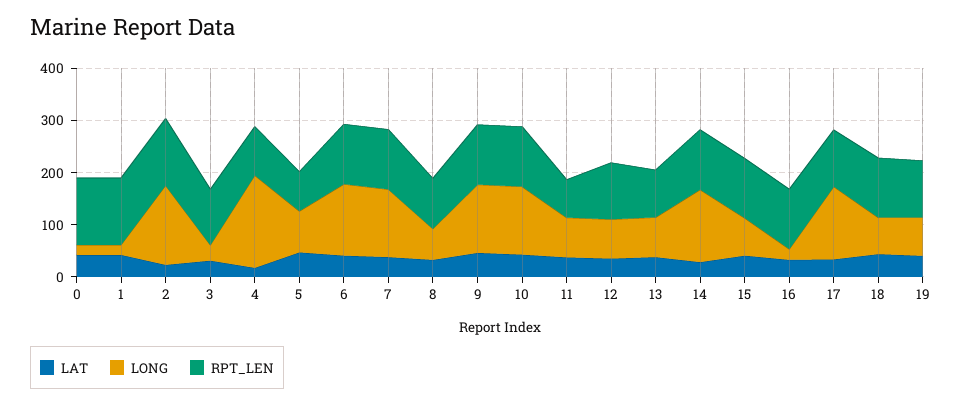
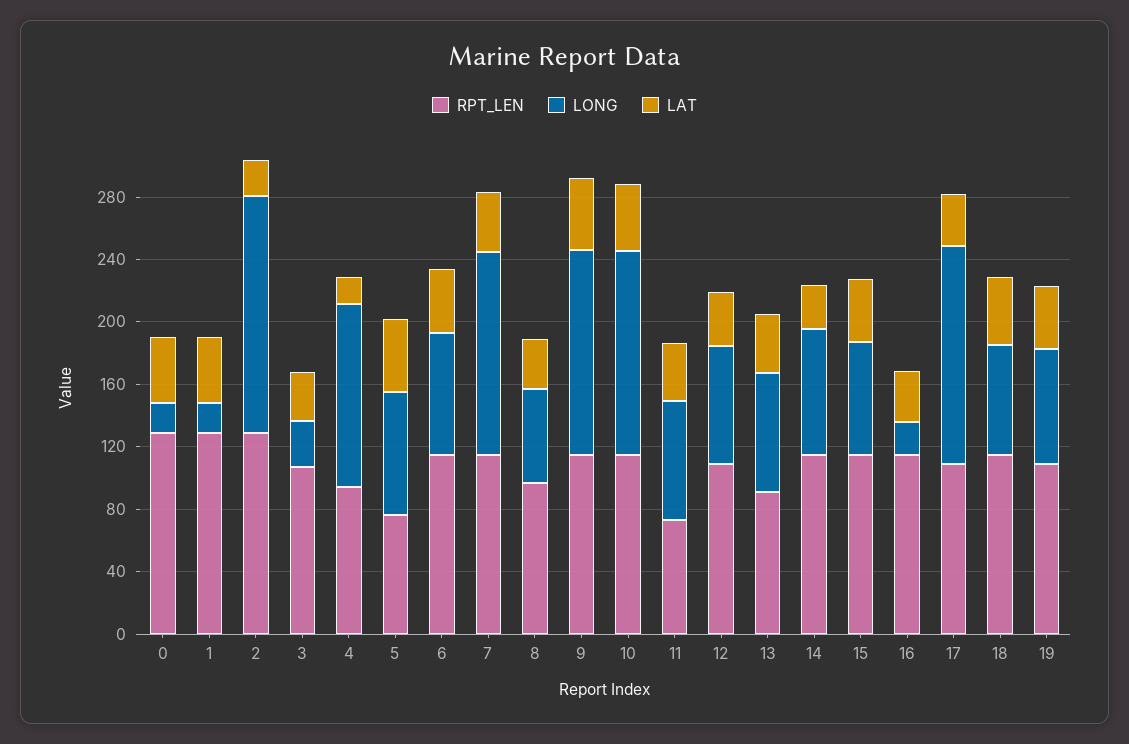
  {
    "LAT": {
      "0": 40,
      "1": 40,
      "2": 20,
      "3": 30,
      "4": 20,
      "5": 50,
      "6": 40,
      "7": 40,
      "8": 30,
      "9": 50,
      "10": 40,
      "11": 40,
      "12": 40,
      "13": 40,
      "14": 30,
      "15": 40,
      "16": 30,
      "17": 30,
      "18": 40,
      "19": 40
    },
    "LONG": {
      "0": 20,
      "1": 20,
      "2": 150,
      "3": 30,
-     "4": 180,
+     "4": 120,
      "5": 80,
-     "6": 140,
+     "6": 80,
      "7": 130,
      "8": 60,
      "9": 130,
      "10": 130,
      "11": 80,
      "12": 80,
      "13": 80,
-     "14": 140,
+     "14": 80,
      "15": 70,
      "16": 20,
      "17": 140,
      "18": 70,
      "19": 70
    },
    "RPT_LEN": {
      "0": 130,
      "1": 130,
      "2": 130,
      "3": 110,
      "4": 90,
      "5": 80,
      "6": 120,
      "7": 120,
      "8": 100,
      "9": 120,
      "10": 120,
      "11": 70,
      "12": 110,
      "13": 90,
      "14": 120,
      "15": 120,
      "16": 120,
      "17": 110,
      "18": 120,
      "19": 110
    }
  }

